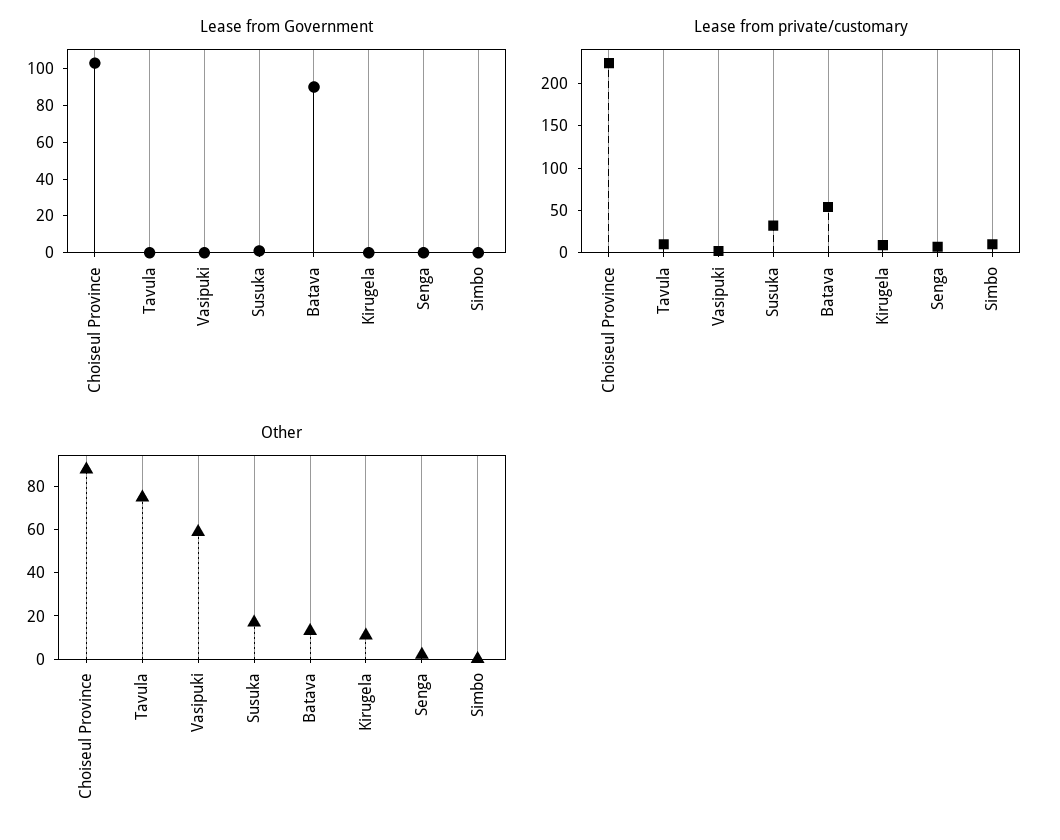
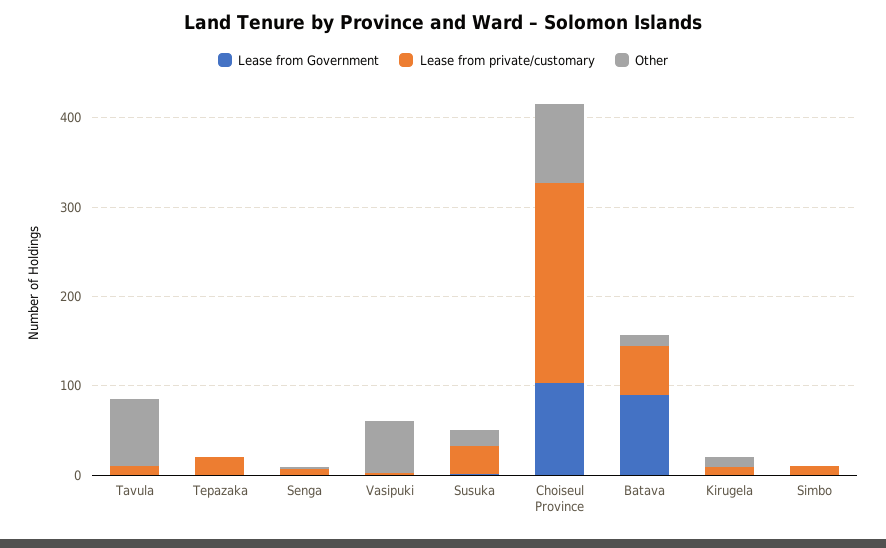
  {
    "Lease from Government": {
      "Choiseul Province": 105,
      "Tavula": 0,
      "Vasipuki": 0,
      "Susuka": 0,
      "Batava": 90,
      "Kirugela": 0,
      "Senga": 0,
-     "Simbo": 0
+     "Simbo": 0,
+     "Tepazaka": 0
    },
    "Lease from private/customary": {
      "Choiseul Province": 220,
      "Tavula": 10,
      "Vasipuki": 0,
      "Susuka": 30,
      "Batava": 50,
      "Kirugela": 10,
      "Senga": 10,
-     "Simbo": 10
+     "Simbo": 10,
+     "Tepazaka": 20
    },
    "Other": {
      "Choiseul Province": 90,
      "Tavula": 75,
      "Vasipuki": 60,
      "Susuka": 15,
      "Batava": 15,
      "Kirugela": 10,
      "Senga": 0,
-     "Simbo": 0
+     "Simbo": 0,
+     "Tepazaka": 0
    }
  }

